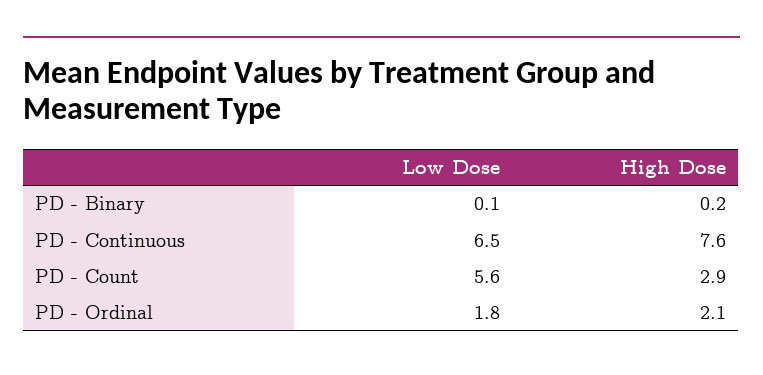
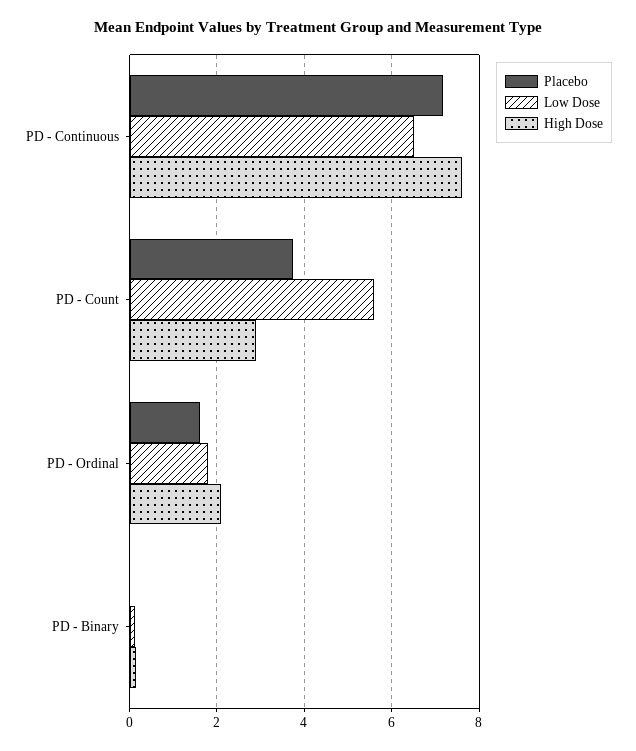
  {
    "Low Dose": {
      "PD - Binary": 0.1,
      "PD - Continuous": 6.5,
      "PD - Count": 5.6,
      "PD - Ordinal": 1.8
    },
    "High Dose": {
      "PD - Binary": 0.2,
      "PD - Continuous": 7.6,
      "PD - Count": 2.9,
      "PD - Ordinal": 2.1
-   }
+   },
+   "Placebo": {
+     "PD - Continuous": 7.2,
+     "PD - Count": 3.8,
+     "PD - Ordinal": 1.6,
+     "PD - Binary": 0
+   }
  }

